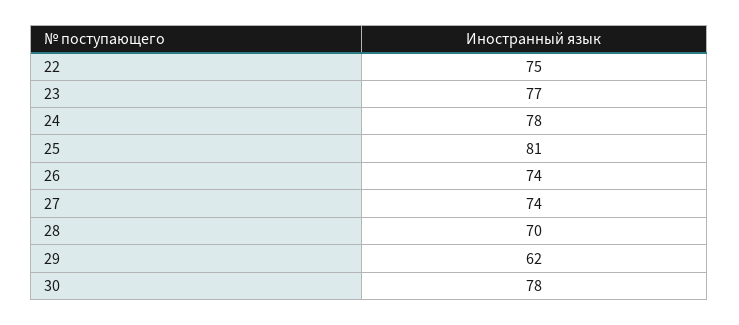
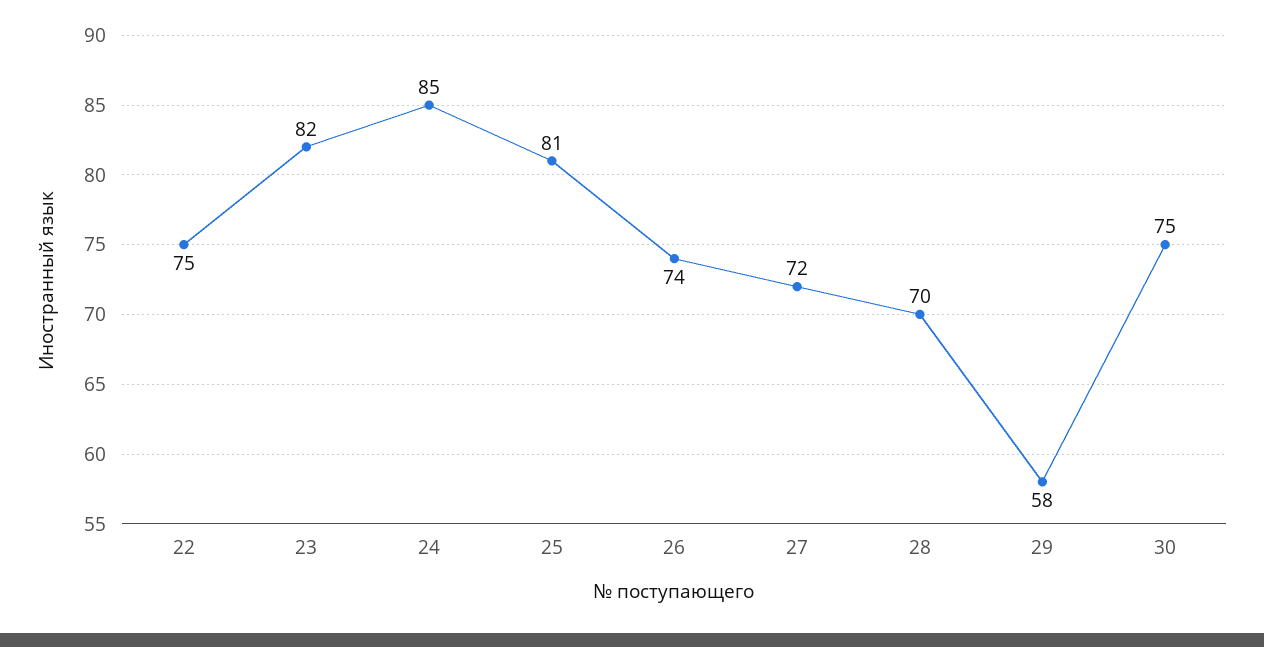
  {
    "22": 75,
-   "23": 77,
+   "23": 82,
-   "24": 78,
+   "24": 85,
    "25": 81,
    "26": 74,
-   "27": 74,
+   "27": 72,
    "28": 70,
-   "29": 62,
+   "29": 58,
-   "30": 78
+   "30": 75
  }

